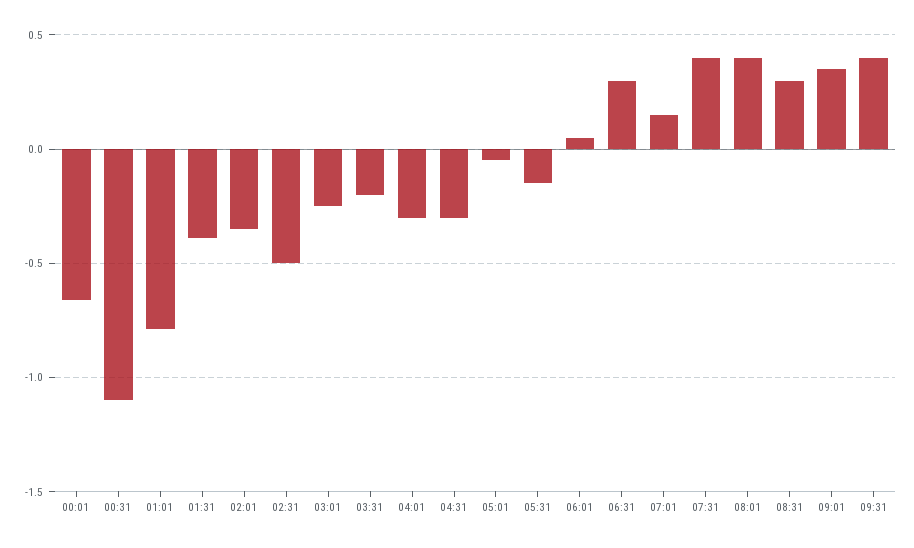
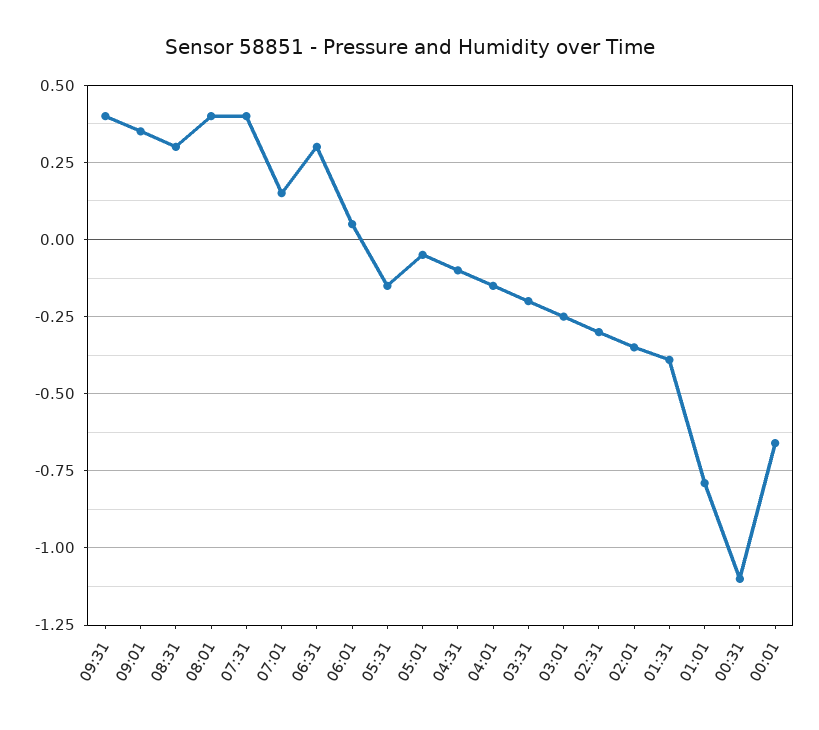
  {
    "00:01": -0.65,
    "00:31": -1.1,
    "01:01": -0.8,
    "01:31": -0.4,
    "02:01": -0.35,
-   "02:31": -0.5,
+   "02:31": -0.3,
    "03:01": -0.25,
    "03:31": -0.2,
-   "04:01": -0.3,
+   "04:01": -0.15,
-   "04:31": -0.3,
+   "04:31": -0.1,
    "05:01": -0.05,
    "05:31": -0.15,
    "06:01": 0.05,
    "06:31": 0.3,
    "07:01": 0.15,
    "07:31": 0.4,
    "08:01": 0.4,
    "08:31": 0.3,
    "09:01": 0.35,
    "09:31": 0.4
  }

